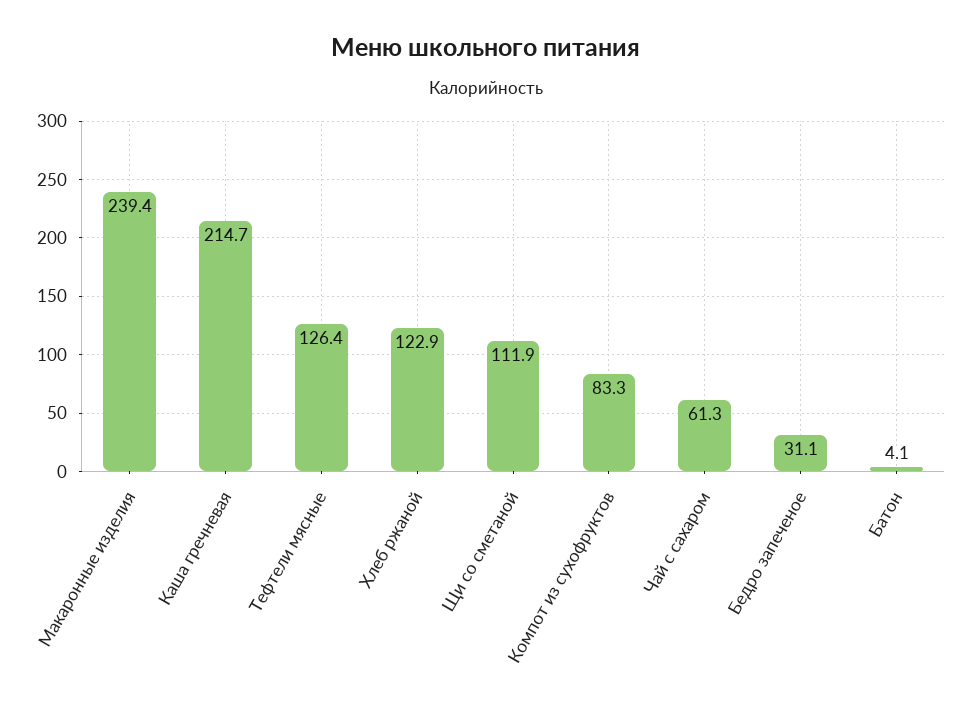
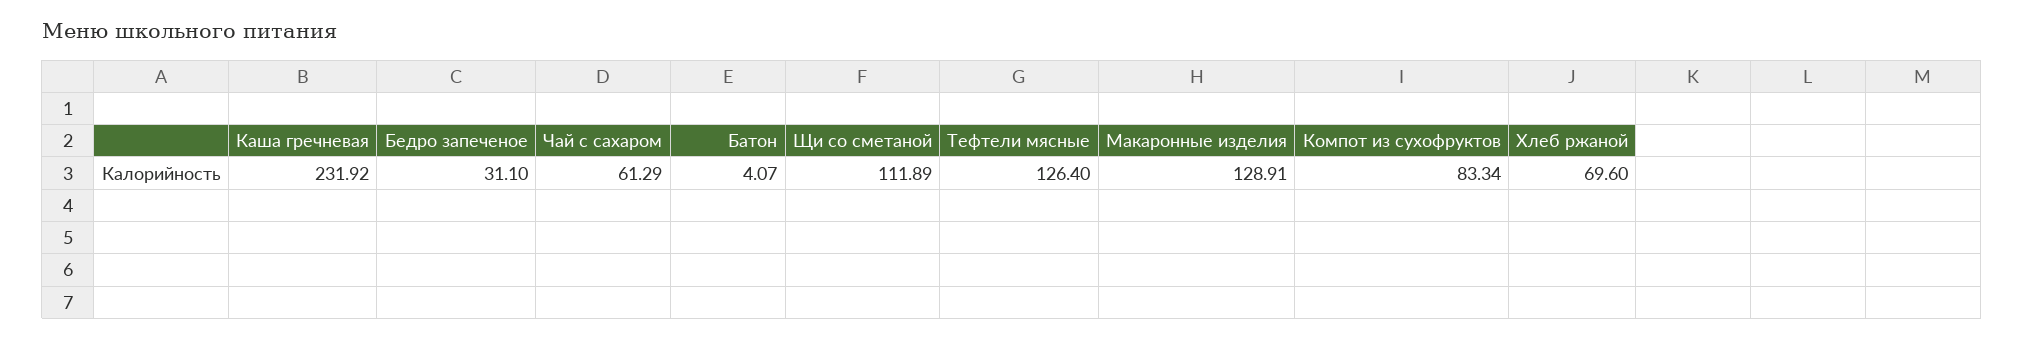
  {
-   "Макаронные изделия": 239.4,
+   "Макаронные изделия": 128.91,
-   "Каша гречневая": 214.7,
+   "Каша гречневая": 231.92,
    "Тефтели мясные": 126.4,
-   "Хлеб ржаной": 122.9,
+   "Хлеб ржаной": 69.6,
    "Щи со сметаной": 111.89,
    "Компот из сухофруктов": 83.34,
    "Чай с сахаром": 61.29,
    "Бедро запеченое": 31.1,
    "Батон": 4.07
  }

